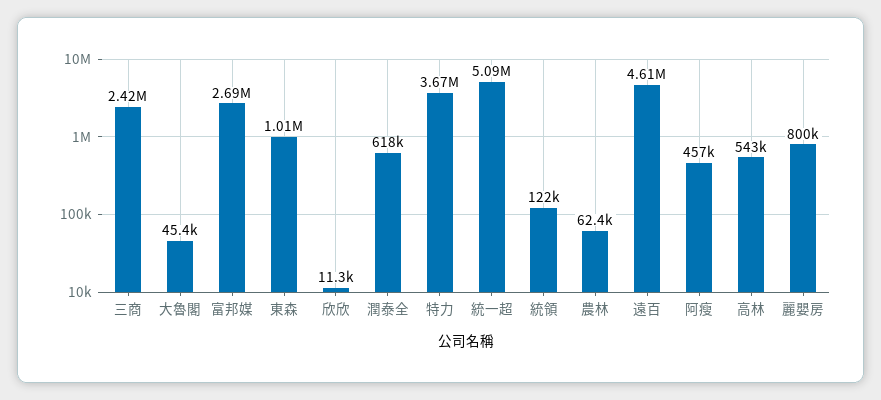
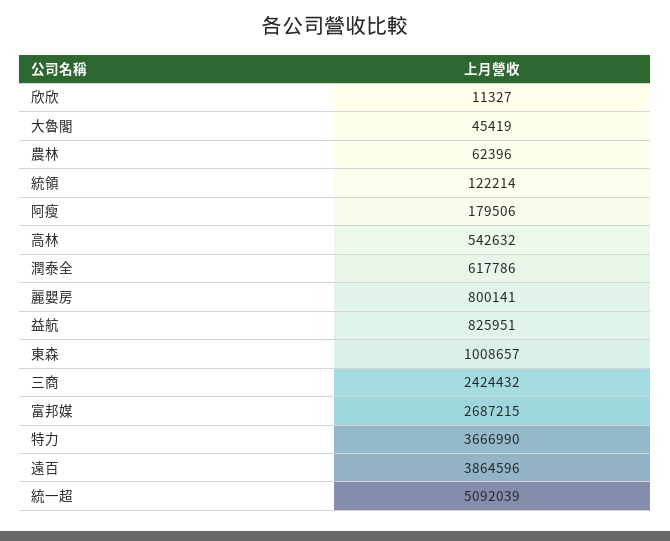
  {
    "三商": 2424432,
    "大魯閣": 45419,
    "富邦媒": 2687215,
    "東森": 1008657,
    "欣欣": 11327,
    "潤泰全": 617786,
    "特力": 3666990,
    "統一超": 5092039,
    "統領": 122214,
    "農林": 62396,
-   "遠百": 4610000,
+   "遠百": 3864596,
-   "阿瘦": 457000,
+   "阿瘦": 179506,
    "高林": 542632,
-   "麗嬰房": 800141
+   "麗嬰房": 800141,
+   "益航": 825951
  }

